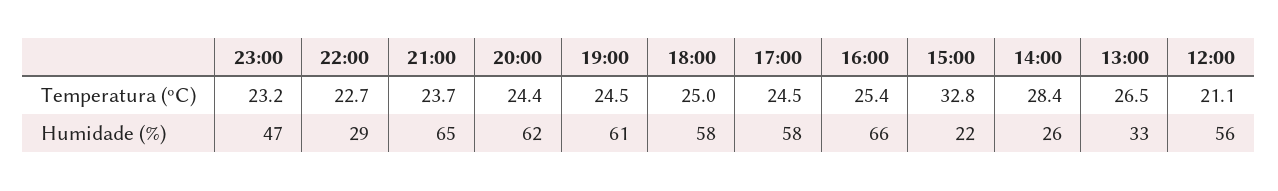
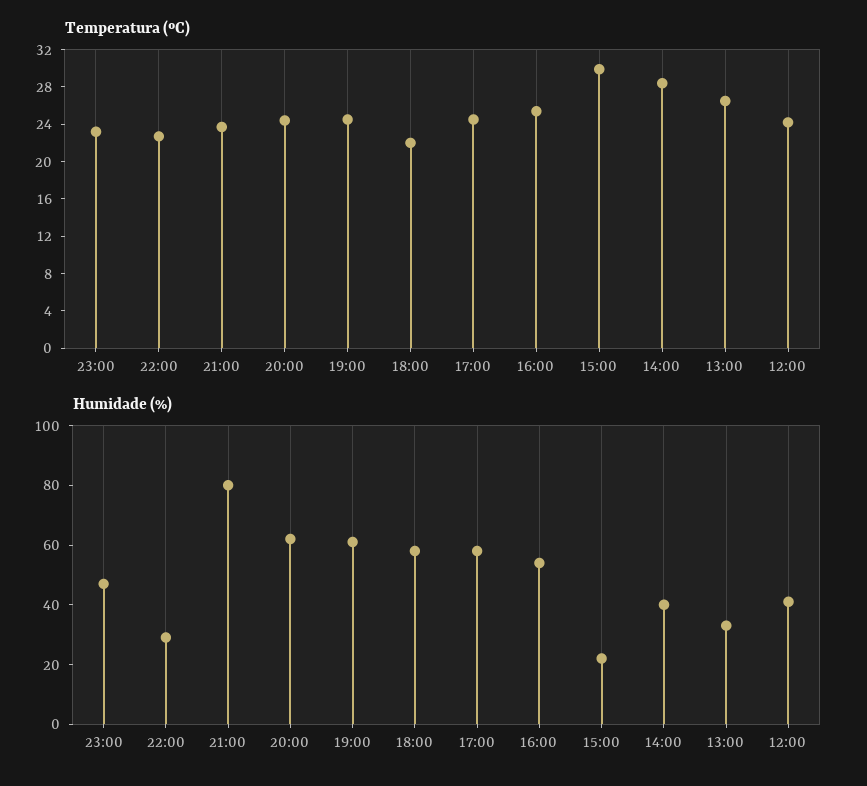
  {
    "Temperatura (ºC)": {
      "23:00": 23.2,
      "22:00": 22.7,
      "21:00": 23.7,
      "20:00": 24.4,
      "19:00": 24.5,
-     "18:00": 25,
+     "18:00": 22,
      "17:00": 24.5,
      "16:00": 25.4,
-     "15:00": 32.8,
+     "15:00": 30,
      "14:00": 28.4,
      "13:00": 26.5,
-     "12:00": 21.1
+     "12:00": 24
    },
    "Humidade (%)": {
      "23:00": 47,
      "22:00": 29,
-     "21:00": 65,
+     "21:00": 80,
      "20:00": 62,
      "19:00": 61,
      "18:00": 58,
      "17:00": 58,
-     "16:00": 66,
+     "16:00": 55,
      "15:00": 22,
-     "14:00": 26,
+     "14:00": 40,
      "13:00": 33,
-     "12:00": 56
+     "12:00": 40
    }
  }

